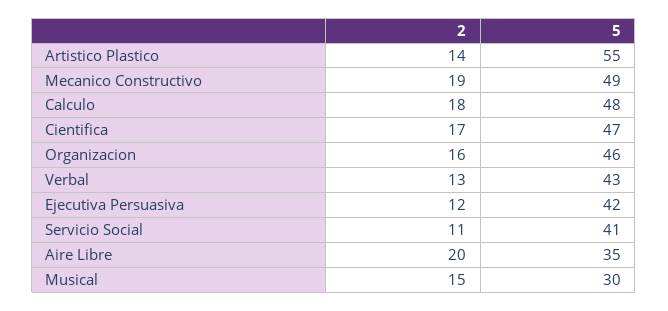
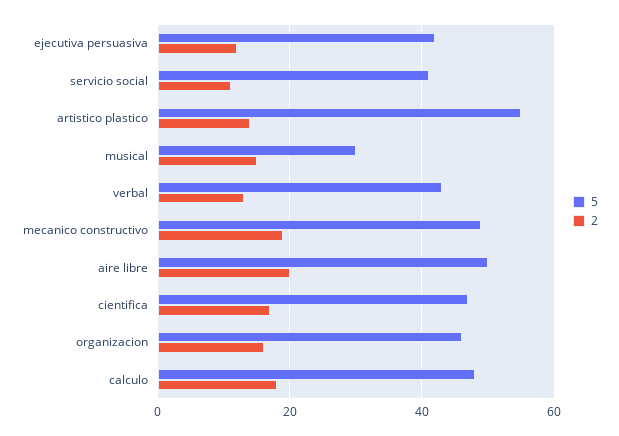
  {
    "2": {
      "Artistico Plastico": 14,
      "Mecanico Constructivo": 19,
      "Calculo": 18,
      "Cientifica": 17,
      "Organizacion": 16,
      "Verbal": 13,
      "Ejecutiva Persuasiva": 12,
      "Servicio Social": 11,
      "Aire Libre": 20,
      "Musical": 15
    },
    "5": {
      "Artistico Plastico": 55,
      "Mecanico Constructivo": 49,
      "Calculo": 48,
      "Cientifica": 47,
      "Organizacion": 46,
      "Verbal": 43,
      "Ejecutiva Persuasiva": 42,
      "Servicio Social": 41,
-     "Aire Libre": 35,
+     "Aire Libre": 50,
      "Musical": 30
    }
  }

